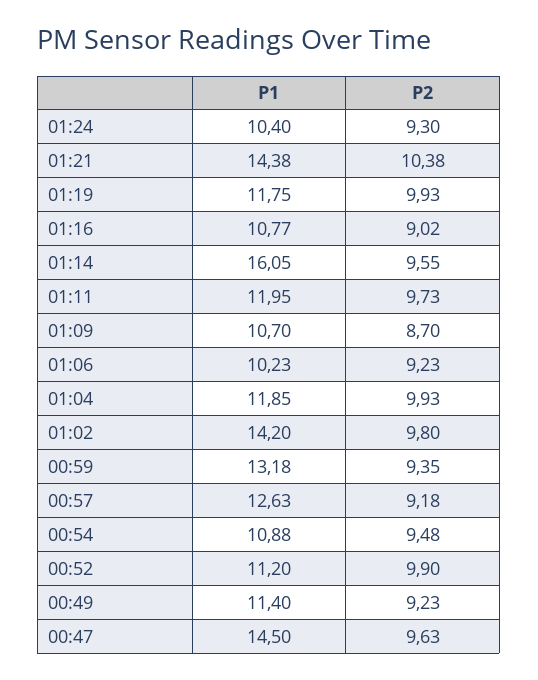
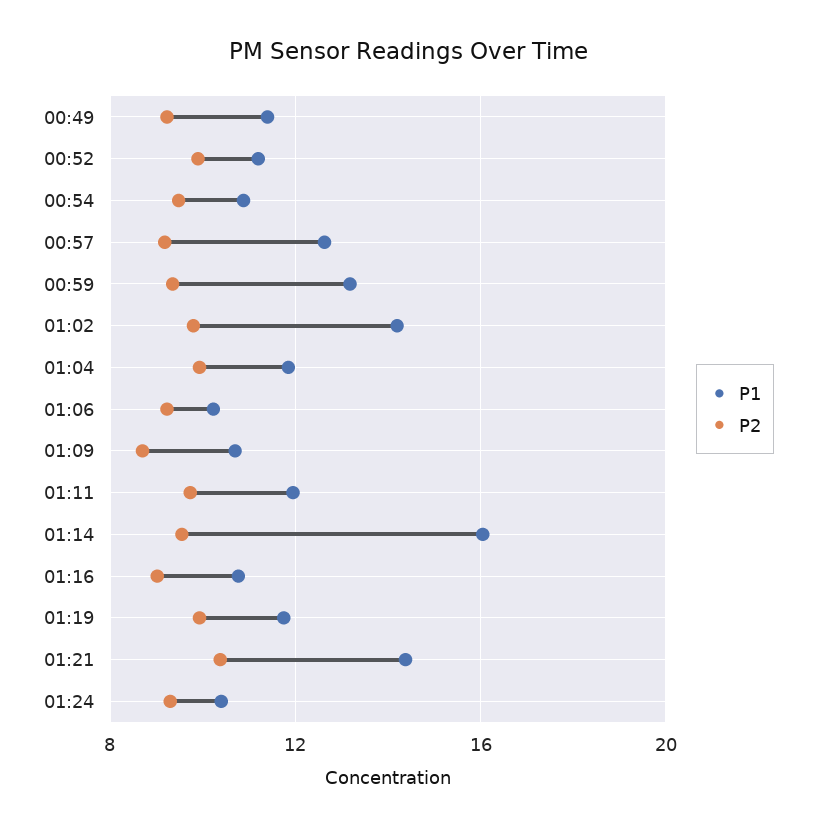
  {
    "P1": {
      "01:24": 10.4,
      "01:21": 14.38,
      "01:19": 11.75,
      "01:16": 10.77,
      "01:14": 16.05,
      "01:11": 11.95,
      "01:09": 10.7,
      "01:06": 10.23,
      "01:04": 11.85,
      "01:02": 14.2,
      "00:59": 13.18,
      "00:57": 12.63,
      "00:54": 10.88,
      "00:52": 11.2,
-     "00:49": 11.4,
+     "00:49": 11.4
-     "00:47": 14.5
    },
    "P2": {
      "01:24": 9.3,
      "01:21": 10.38,
      "01:19": 9.93,
      "01:16": 9.02,
      "01:14": 9.55,
      "01:11": 9.73,
      "01:09": 8.7,
      "01:06": 9.23,
      "01:04": 9.93,
      "01:02": 9.8,
      "00:59": 9.35,
      "00:57": 9.18,
      "00:54": 9.48,
      "00:52": 9.9,
-     "00:49": 9.23,
+     "00:49": 9.23
-     "00:47": 9.63
    }
  }

